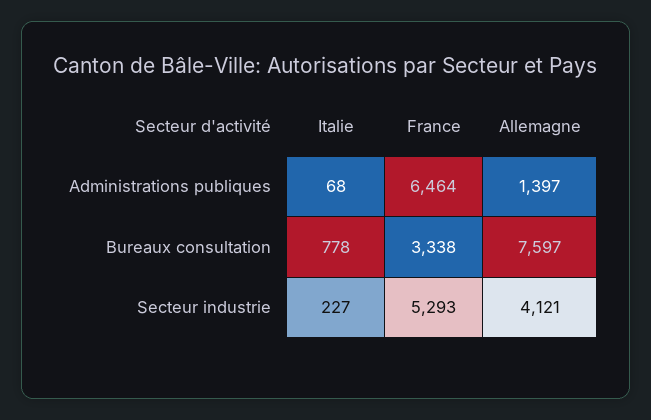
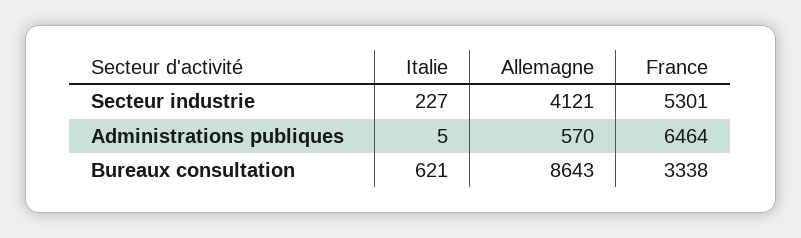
  {
    "Italie": {
-     "Administrations publiques": 68,
+     "Administrations publiques": 5,
-     "Bureaux consultation": 778,
+     "Bureaux consultation": 621,
      "Secteur industrie": 227
    },
    "France": {
      "Administrations publiques": 6464,
      "Bureaux consultation": 3338,
-     "Secteur industrie": 5293
+     "Secteur industrie": 5301
    },
    "Allemagne": {
-     "Administrations publiques": 1397,
+     "Administrations publiques": 570,
-     "Bureaux consultation": 7597,
+     "Bureaux consultation": 8643,
      "Secteur industrie": 4121
    }
  }

